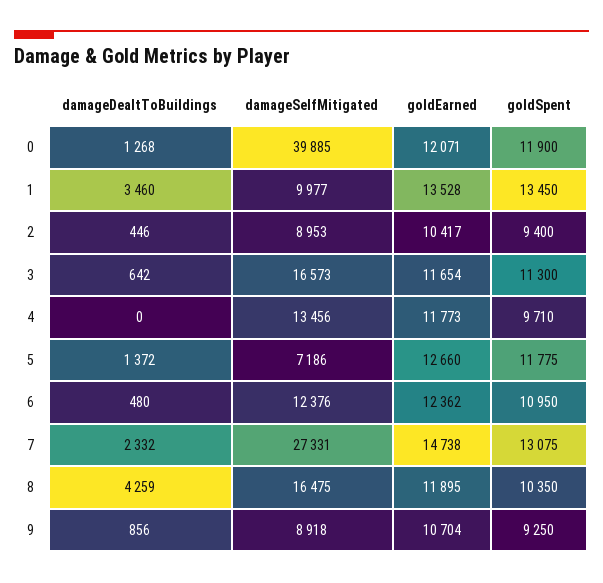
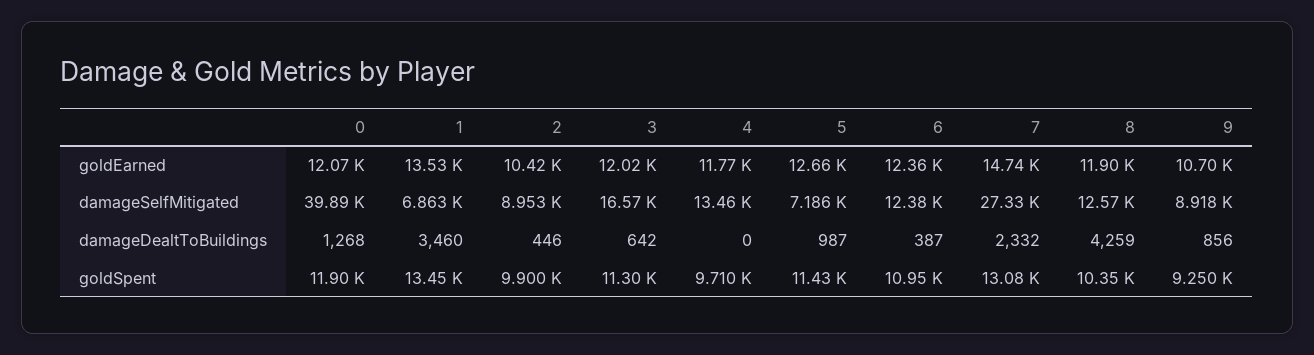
  {
    "damageDealtToBuildings": {
      "0": 1268,
      "1": 3460,
      "2": 446,
      "3": 642,
      "4": 0,
-     "5": 1372,
+     "5": 987,
-     "6": 480,
+     "6": 387,
      "7": 2332,
      "8": 4259,
      "9": 856
    },
    "damageSelfMitigated": {
      "0": 39885,
-     "1": 9977,
+     "1": 6863,
      "2": 8953,
      "3": 16573,
      "4": 13456,
      "5": 7186,
      "6": 12376,
      "7": 27331,
-     "8": 16475,
+     "8": 12570,
      "9": 8918
    },
    "goldEarned": {
      "0": 12071,
      "1": 13528,
      "2": 10417,
-     "3": 11654,
+     "3": 12020,
      "4": 11773,
      "5": 12660,
      "6": 12362,
      "7": 14738,
      "8": 11895,
      "9": 10704
    },
    "goldSpent": {
      "0": 11900,
      "1": 13450,
-     "2": 9400,
+     "2": 9900,
      "3": 11300,
      "4": 9710,
-     "5": 11775,
+     "5": 11430,
      "6": 10950,
      "7": 13075,
      "8": 10350,
      "9": 9250
    }
  }

